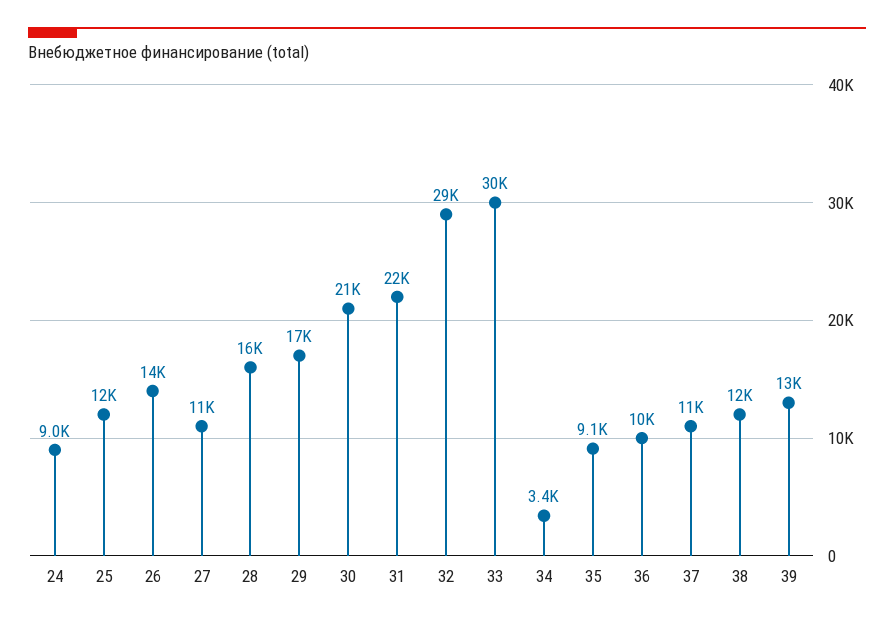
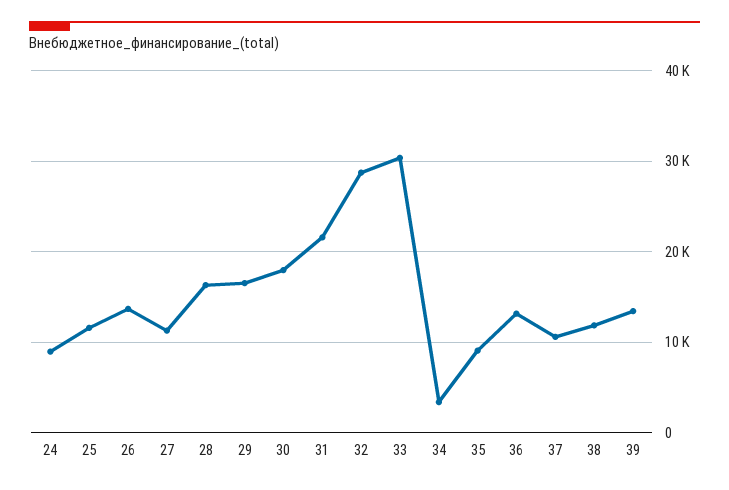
  {
    "24": 9000,
    "25": 12000,
    "26": 14000,
    "27": 11000,
    "28": 16000,
    "29": 17000,
-   "30": 21000,
+   "30": 18000,
    "31": 22000,
    "32": 29000,
    "33": 30000,
    "34": 3400,
    "35": 9100,
-   "36": 10000,
+   "36": 13000,
    "37": 11000,
    "38": 12000,
    "39": 13000
  }

